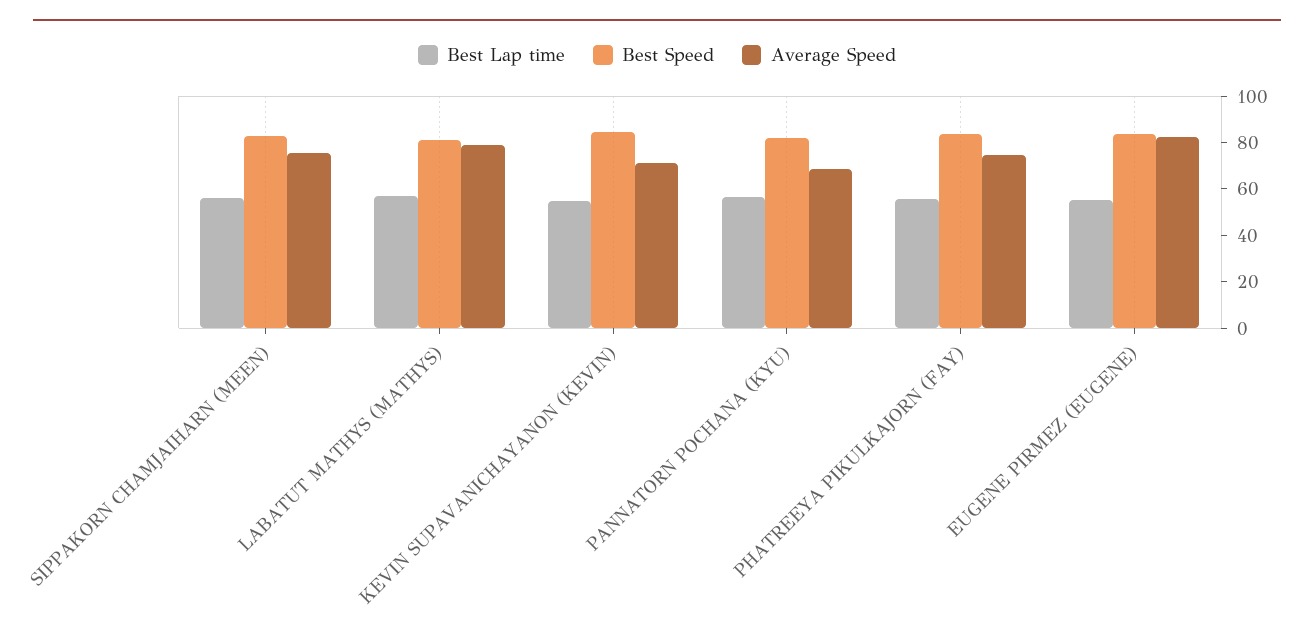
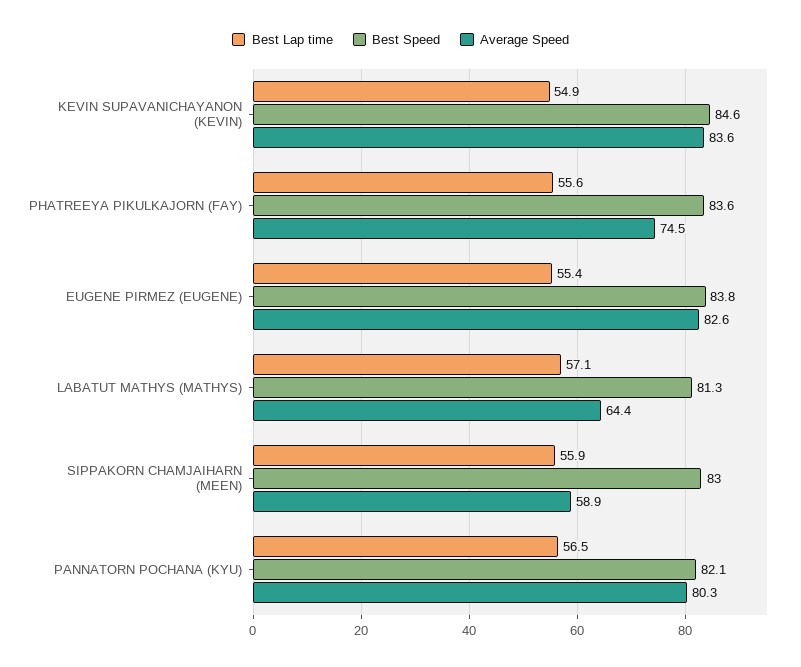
  {
    "Best Lap time": {
      "SIPPAKORN CHAMJAIHARN (MEEN)": 55.9,
      "LABATUT MATHYS (MATHYS)": 57.1,
      "KEVIN SUPAVANICHAYANON (KEVIN)": 54.9,
      "PANNATORN POCHANA (KYU)": 56.5,
      "PHATREEYA PIKULKAJORN (FAY)": 55.6,
      "EUGENE PIRMEZ (EUGENE)": 55.4
    },
    "Best Speed": {
      "SIPPAKORN CHAMJAIHARN (MEEN)": 83,
      "LABATUT MATHYS (MATHYS)": 81.3,
      "KEVIN SUPAVANICHAYANON (KEVIN)": 84.6,
      "PANNATORN POCHANA (KYU)": 82.1,
      "PHATREEYA PIKULKAJORN (FAY)": 83.6,
      "EUGENE PIRMEZ (EUGENE)": 83.8
    },
    "Average Speed": {
-     "SIPPAKORN CHAMJAIHARN (MEEN)": 75,
+     "SIPPAKORN CHAMJAIHARN (MEEN)": 58.9,
-     "LABATUT MATHYS (MATHYS)": 80,
+     "LABATUT MATHYS (MATHYS)": 64.4,
-     "KEVIN SUPAVANICHAYANON (KEVIN)": 70,
+     "KEVIN SUPAVANICHAYANON (KEVIN)": 83.6,
-     "PANNATORN POCHANA (KYU)": 70,
+     "PANNATORN POCHANA (KYU)": 80.3,
      "PHATREEYA PIKULKAJORN (FAY)": 74.5,
      "EUGENE PIRMEZ (EUGENE)": 82.6
    }
  }

